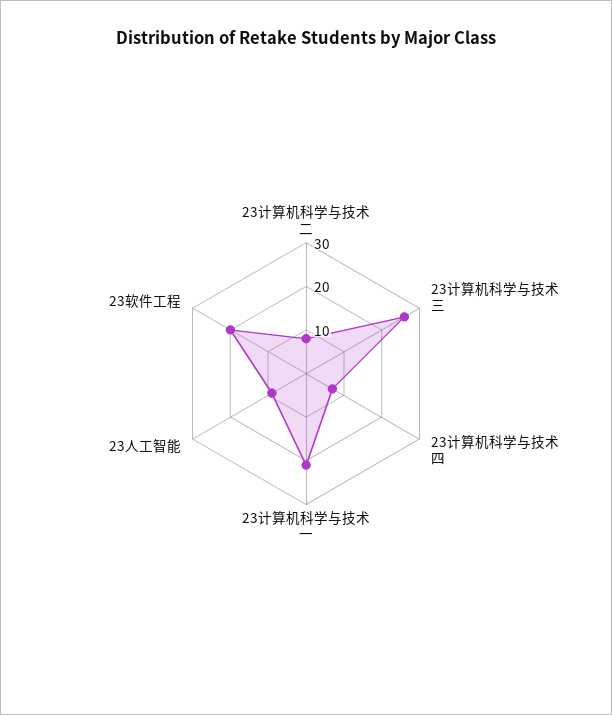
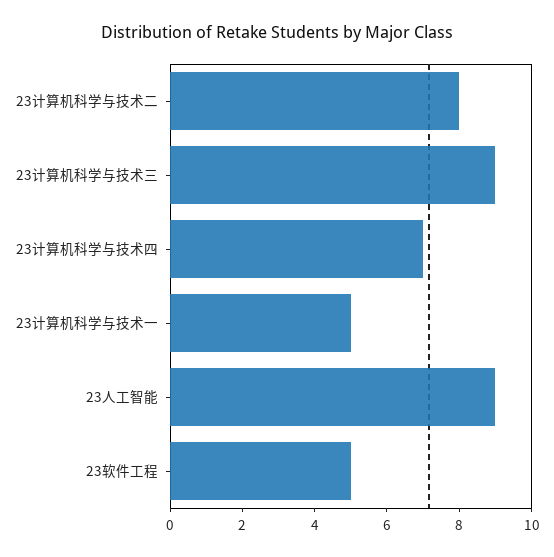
  {
    "23计算机科学与技术二": 8,
-   "23计算机科学与技术三": 25,
+   "23计算机科学与技术三": 9,
    "23计算机科学与技术四": 7,
-   "23计算机科学与技术一": 20,
+   "23计算机科学与技术一": 5,
    "23人工智能": 9,
-   "23软件工程": 20
+   "23软件工程": 5
  }

